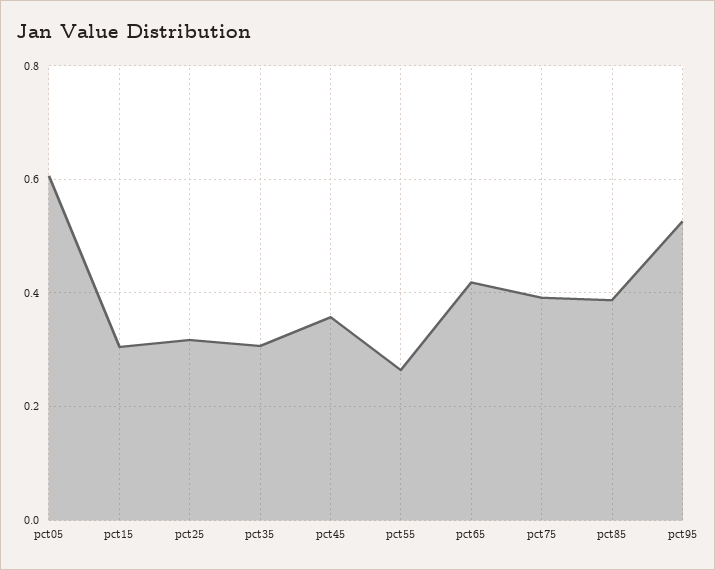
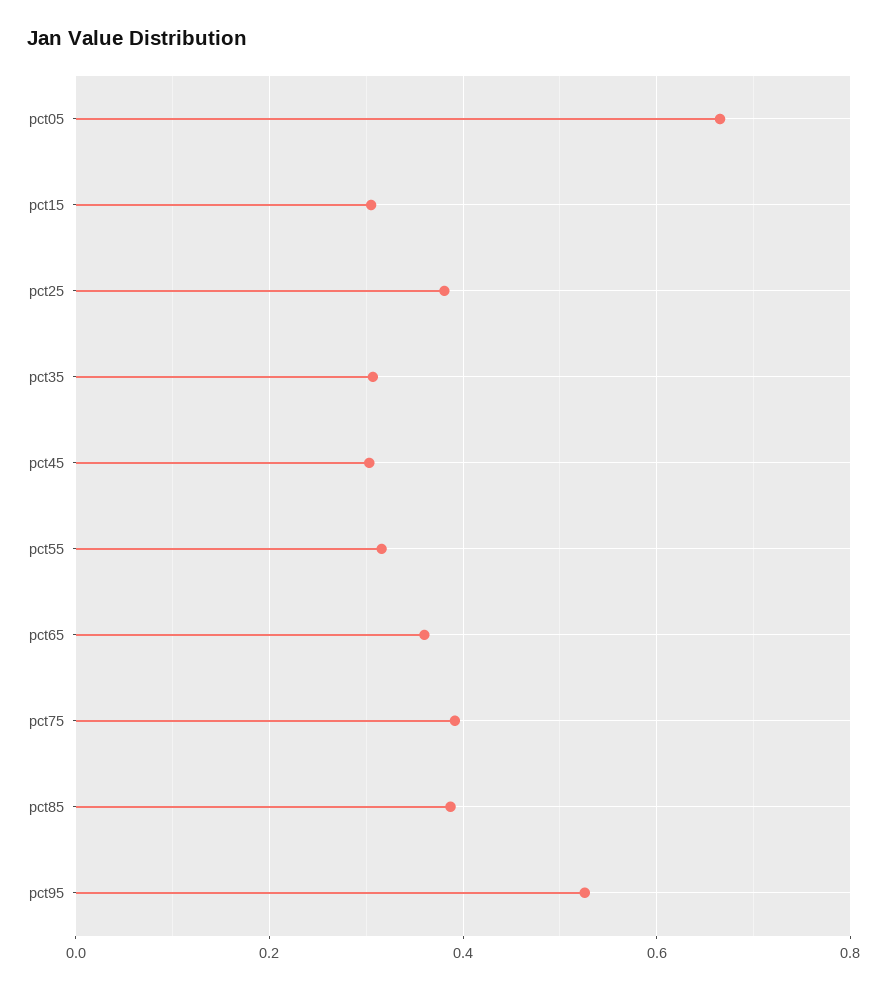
  {
-   "pct05": 0.6,
+   "pct05": 0.66,
    "pct15": 0.3,
-   "pct25": 0.32,
+   "pct25": 0.38,
    "pct35": 0.3,
-   "pct45": 0.36,
+   "pct45": 0.3,
-   "pct55": 0.26,
+   "pct55": 0.32,
-   "pct65": 0.42,
+   "pct65": 0.36,
    "pct75": 0.4,
    "pct85": 0.38,
    "pct95": 0.52
  }

